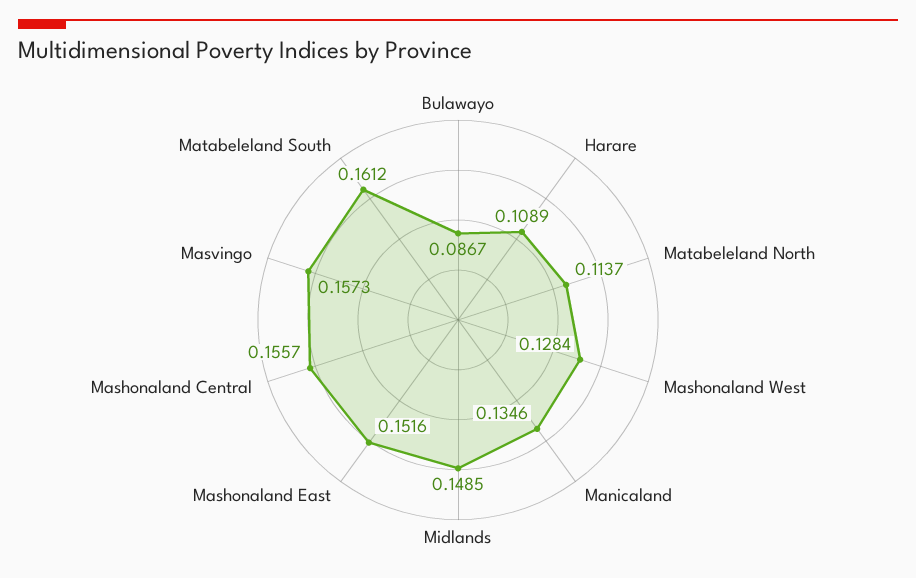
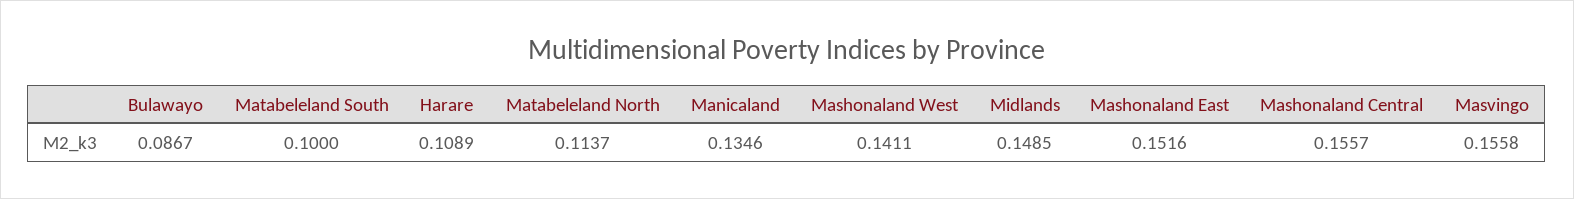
  {
    "Bulawayo": 0.0867,
    "Harare": 0.1089,
    "Matabeleland North": 0.1137,
-   "Mashonaland West": 0.1284,
+   "Mashonaland West": 0.1411,
    "Manicaland": 0.1346,
    "Midlands": 0.1485,
    "Mashonaland East": 0.1516,
    "Mashonaland Central": 0.1557,
-   "Masvingo": 0.1573,
+   "Masvingo": 0.1558,
-   "Matabeleland South": 0.1612
+   "Matabeleland South": 0.1
  }

